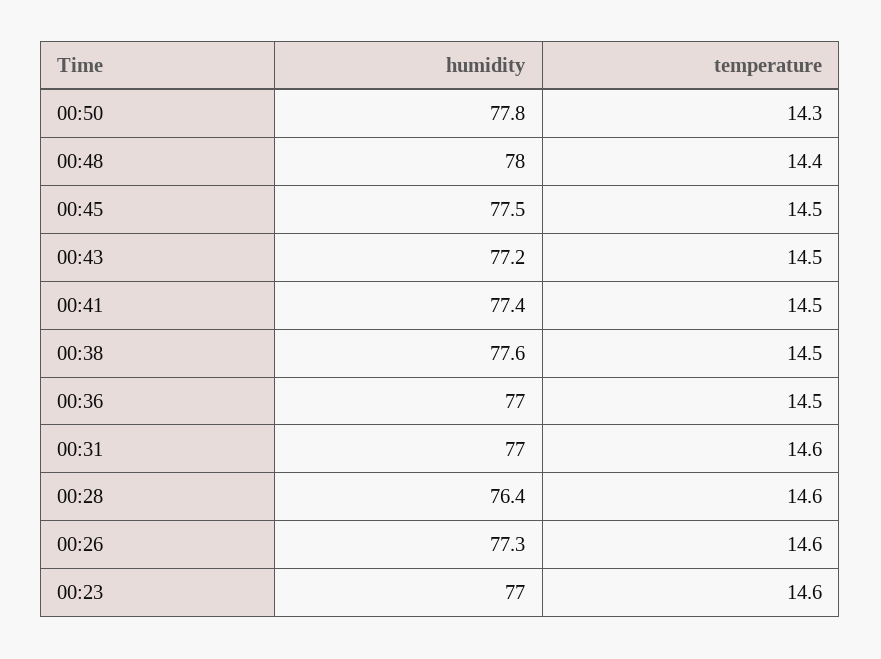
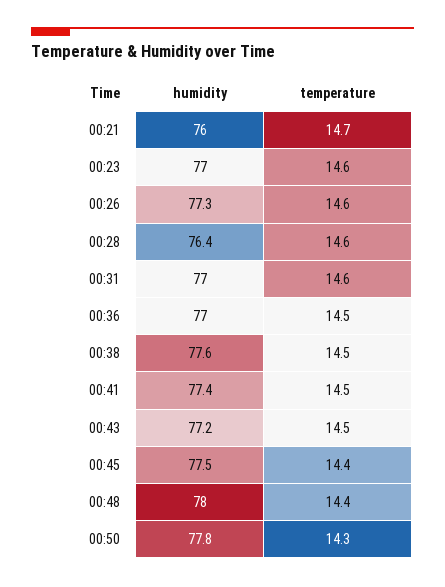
  {
    "humidity": {
      "00:50": 77.8,
      "00:48": 78,
      "00:45": 77.5,
      "00:43": 77.2,
      "00:41": 77.4,
      "00:38": 77.6,
      "00:36": 77,
      "00:31": 77,
      "00:28": 76.4,
      "00:26": 77.3,
-     "00:23": 77
+     "00:23": 77,
+     "00:21": 76
    },
    "temperature": {
      "00:50": 14.3,
      "00:48": 14.4,
-     "00:45": 14.5,
+     "00:45": 14.4,
      "00:43": 14.5,
      "00:41": 14.5,
      "00:38": 14.5,
      "00:36": 14.5,
      "00:31": 14.6,
      "00:28": 14.6,
      "00:26": 14.6,
-     "00:23": 14.6
+     "00:23": 14.6,
+     "00:21": 14.7
    }
  }

